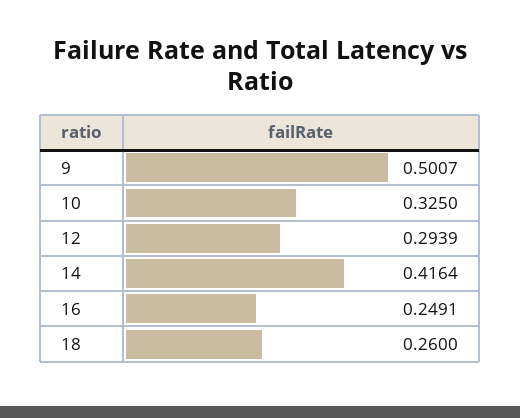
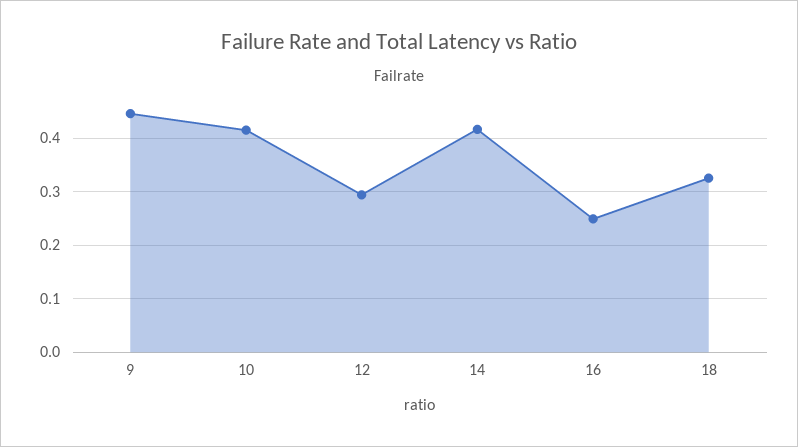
  {
-   "9": 0.5007,
+   "9": 0.44,
-   "10": 0.325,
+   "10": 0.42,
    "12": 0.2939,
    "14": 0.4164,
    "16": 0.2491,
-   "18": 0.26
+   "18": 0.32
  }

